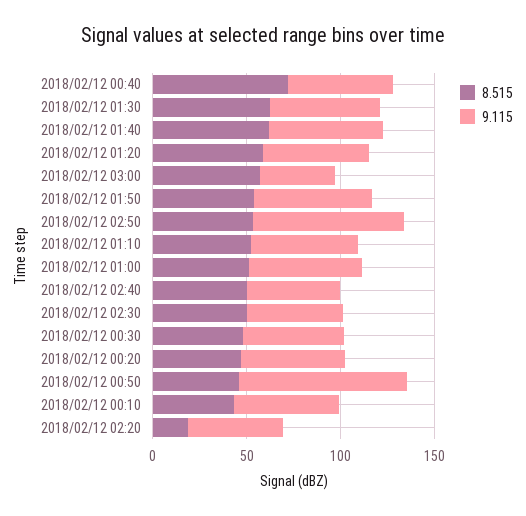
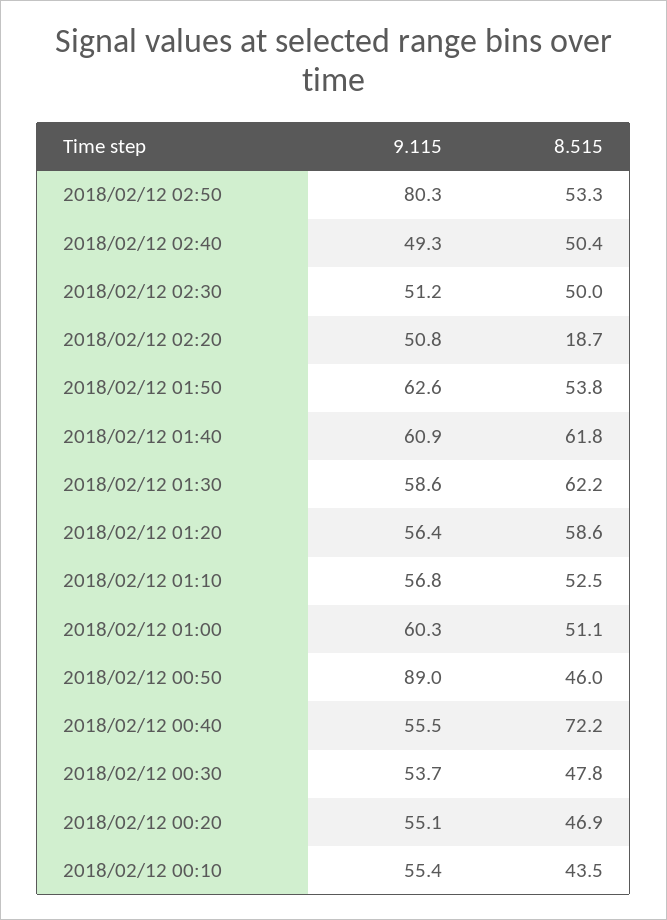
  {
    "8.515": {
      "2018/02/12 00:40": 72.2,
      "2018/02/12 01:30": 62.2,
      "2018/02/12 01:40": 61.8,
      "2018/02/12 01:20": 58.6,
-     "2018/02/12 03:00": 60,
      "2018/02/12 01:50": 53.8,
      "2018/02/12 02:50": 53.3,
      "2018/02/12 01:10": 52.5,
      "2018/02/12 01:00": 51.1,
      "2018/02/12 02:40": 50.4,
      "2018/02/12 02:30": 50,
      "2018/02/12 00:30": 47.8,
      "2018/02/12 00:20": 46.9,
      "2018/02/12 00:50": 46,
      "2018/02/12 00:10": 43.5,
      "2018/02/12 02:20": 18.7
    },
    "9.115": {
      "2018/02/12 00:40": 55.5,
      "2018/02/12 01:30": 58.6,
      "2018/02/12 01:40": 60.9,
      "2018/02/12 01:20": 56.4,
-     "2018/02/12 03:00": 40,
      "2018/02/12 01:50": 62.6,
      "2018/02/12 02:50": 80.3,
      "2018/02/12 01:10": 56.8,
      "2018/02/12 01:00": 60.3,
      "2018/02/12 02:40": 49.3,
      "2018/02/12 02:30": 51.2,
      "2018/02/12 00:30": 53.7,
      "2018/02/12 00:20": 55.1,
      "2018/02/12 00:50": 89,
      "2018/02/12 00:10": 55.4,
      "2018/02/12 02:20": 50.8
    }
  }

